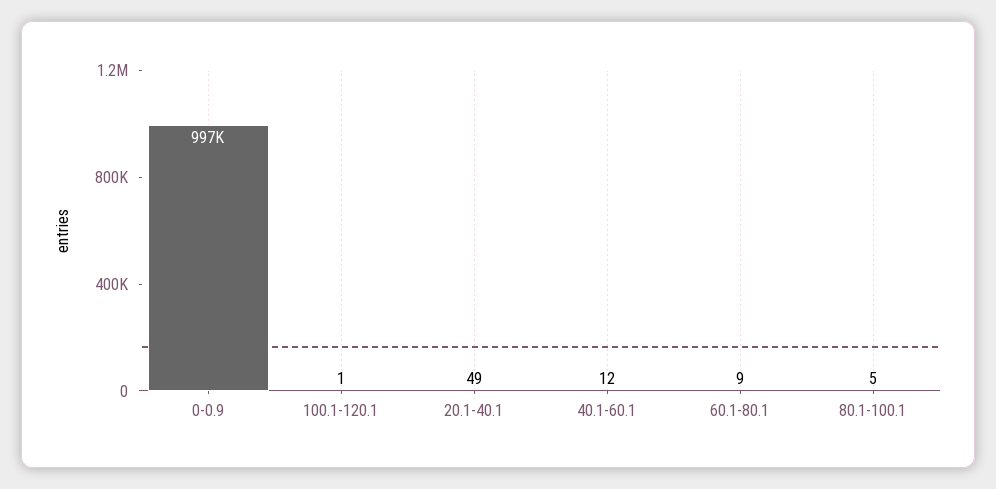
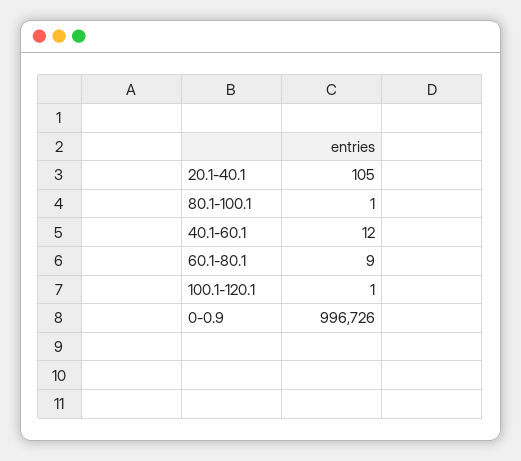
  {
    "0-0.9": 996726,
    "100.1-120.1": 1,
-   "20.1-40.1": 49,
+   "20.1-40.1": 105,
    "40.1-60.1": 12,
    "60.1-80.1": 9,
-   "80.1-100.1": 5
+   "80.1-100.1": 1
  }

